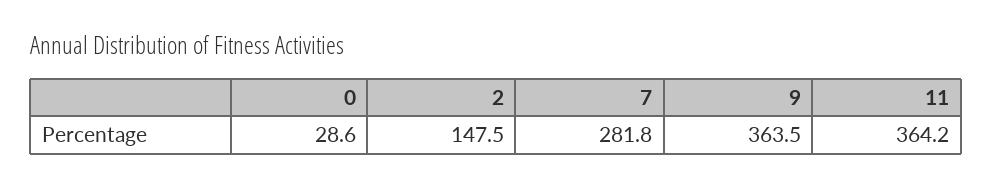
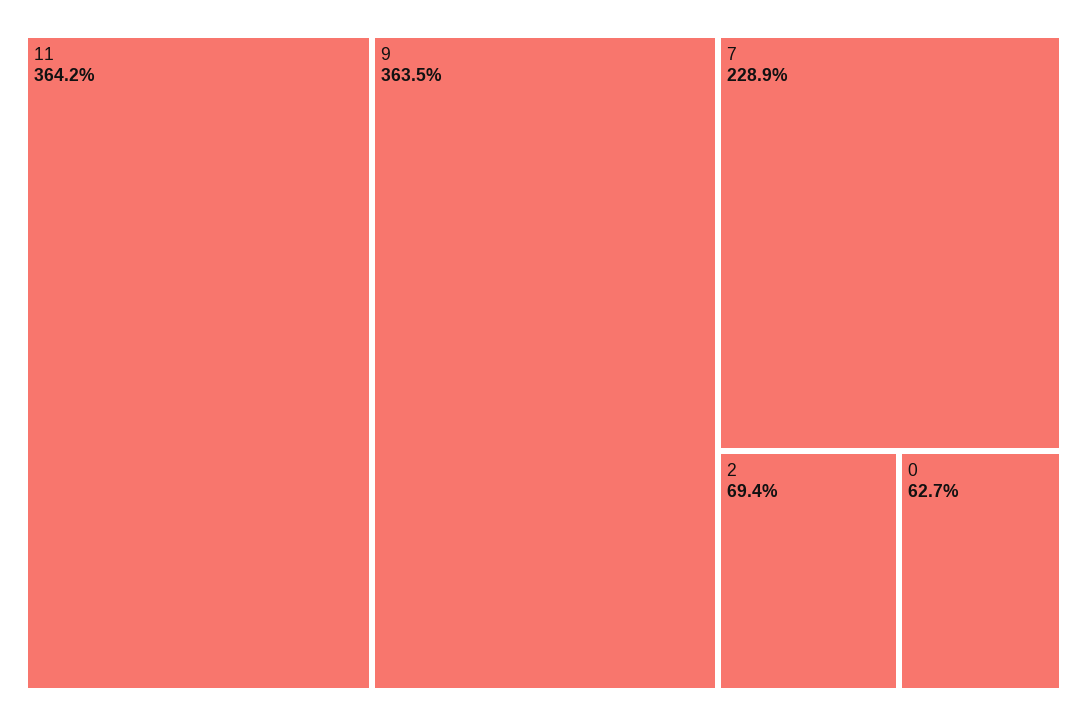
  {
-   "0": 28.6,
+   "0": 62.7,
-   "2": 147.5,
+   "2": 69.4,
-   "7": 281.8,
+   "7": 228.9,
    "9": 363.5,
    "11": 364.2
  }

